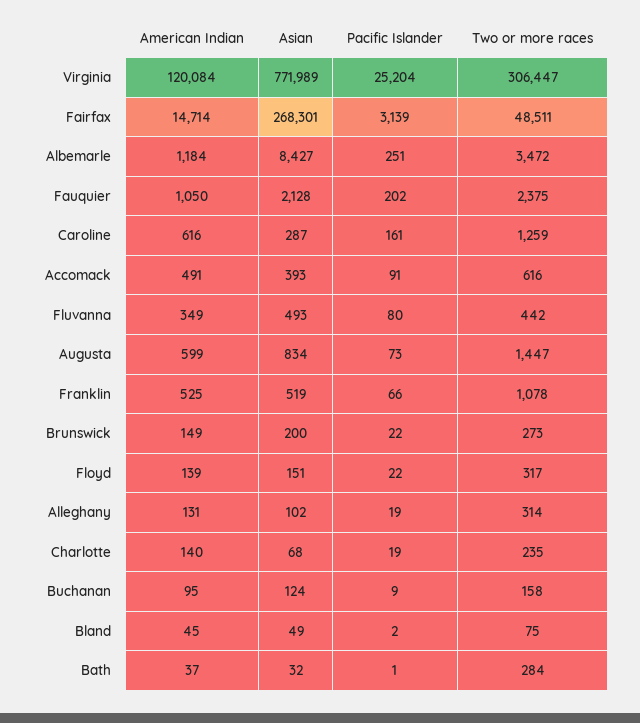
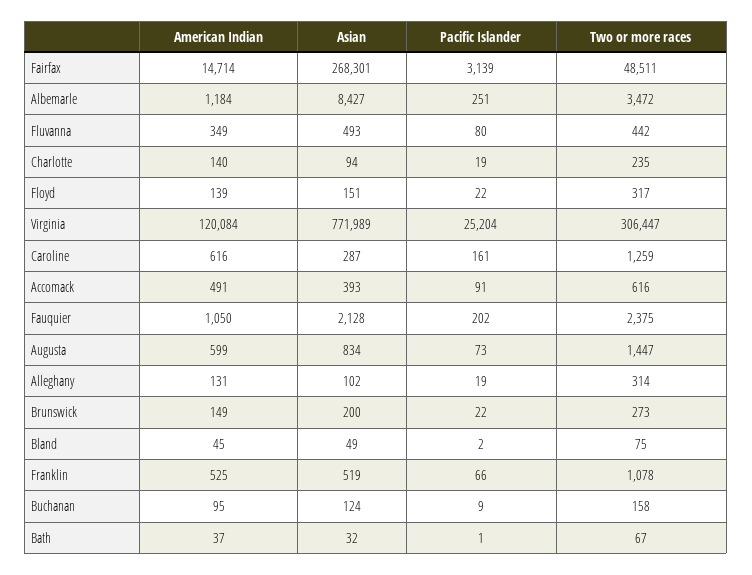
  {
    "American Indian": {
      "Virginia": 120084,
      "Fairfax": 14714,
      "Albemarle": 1184,
      "Fauquier": 1050,
      "Caroline": 616,
      "Accomack": 491,
      "Fluvanna": 349,
      "Augusta": 599,
      "Franklin": 525,
      "Brunswick": 149,
      "Floyd": 139,
      "Alleghany": 131,
      "Charlotte": 140,
      "Buchanan": 95,
      "Bland": 45,
      "Bath": 37
    },
    "Asian": {
      "Virginia": 771989,
      "Fairfax": 268301,
      "Albemarle": 8427,
      "Fauquier": 2128,
      "Caroline": 287,
      "Accomack": 393,
      "Fluvanna": 493,
      "Augusta": 834,
      "Franklin": 519,
      "Brunswick": 200,
      "Floyd": 151,
      "Alleghany": 102,
-     "Charlotte": 68,
+     "Charlotte": 94,
      "Buchanan": 124,
      "Bland": 49,
      "Bath": 32
    },
    "Pacific Islander": {
      "Virginia": 25204,
      "Fairfax": 3139,
      "Albemarle": 251,
      "Fauquier": 202,
      "Caroline": 161,
      "Accomack": 91,
      "Fluvanna": 80,
      "Augusta": 73,
      "Franklin": 66,
      "Brunswick": 22,
      "Floyd": 22,
      "Alleghany": 19,
      "Charlotte": 19,
      "Buchanan": 9,
      "Bland": 2,
      "Bath": 1
    },
    "Two or more races": {
      "Virginia": 306447,
      "Fairfax": 48511,
      "Albemarle": 3472,
      "Fauquier": 2375,
      "Caroline": 1259,
      "Accomack": 616,
      "Fluvanna": 442,
      "Augusta": 1447,
      "Franklin": 1078,
      "Brunswick": 273,
      "Floyd": 317,
      "Alleghany": 314,
      "Charlotte": 235,
      "Buchanan": 158,
      "Bland": 75,
-     "Bath": 284
+     "Bath": 67
    }
  }

